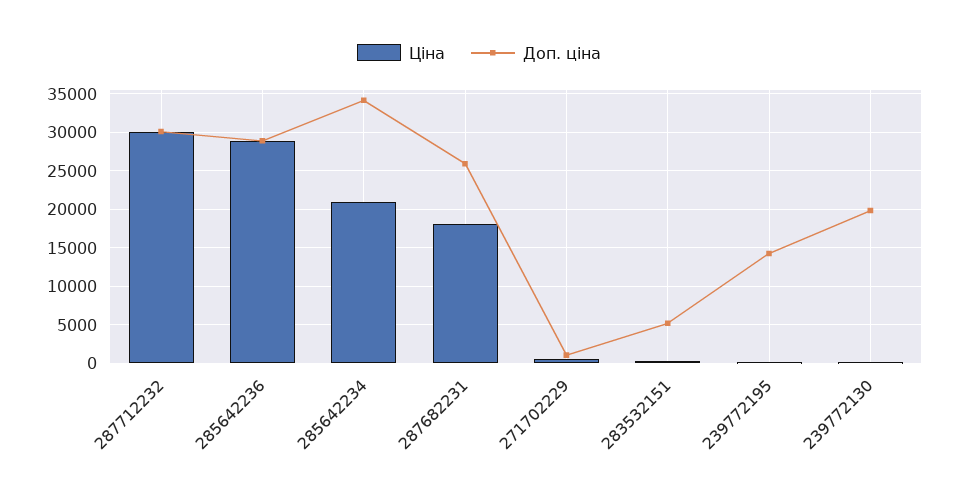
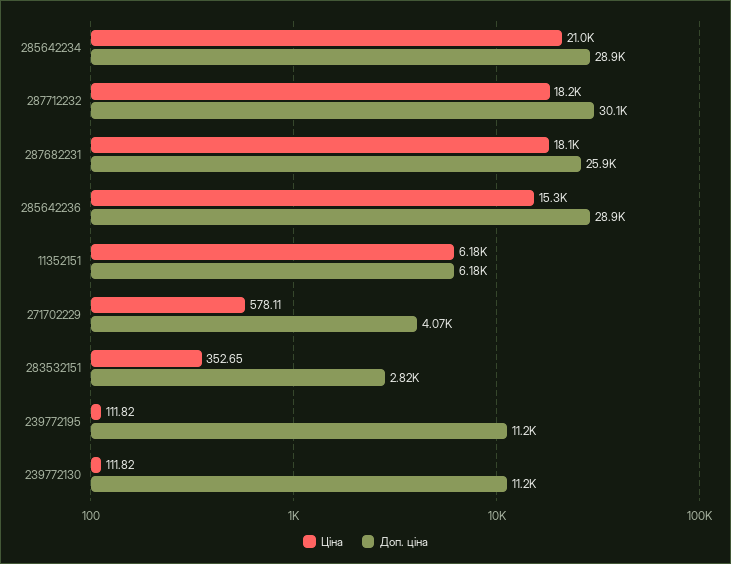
  {
    "Ціна": {
-     "287712232": 30000,
+     "287712232": 18200,
-     "285642236": 29000,
+     "285642236": 15300,
      "285642234": 21000,
      "287682231": 18100,
      "271702229": 578.11,
      "283532151": 352.65,
      "239772195": 111.82,
-     "239772130": 111.82
+     "239772130": 111.82,
+     "11352151": 6180
    },
    "Доп. ціна": {
      "287712232": 30100,
      "285642236": 28900,
-     "285642234": 34000,
+     "285642234": 28900,
      "287682231": 25900,
-     "271702229": 1000,
+     "271702229": 4070,
-     "283532151": 5000,
+     "283532151": 2820,
-     "239772195": 14000,
+     "239772195": 11200,
-     "239772130": 20000
+     "239772130": 11200,
+     "11352151": 6180
    }
  }

